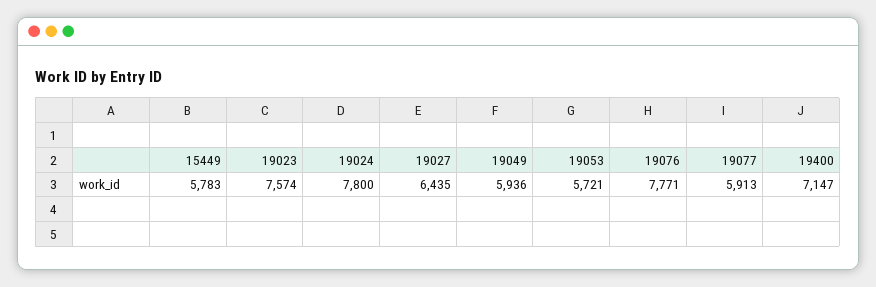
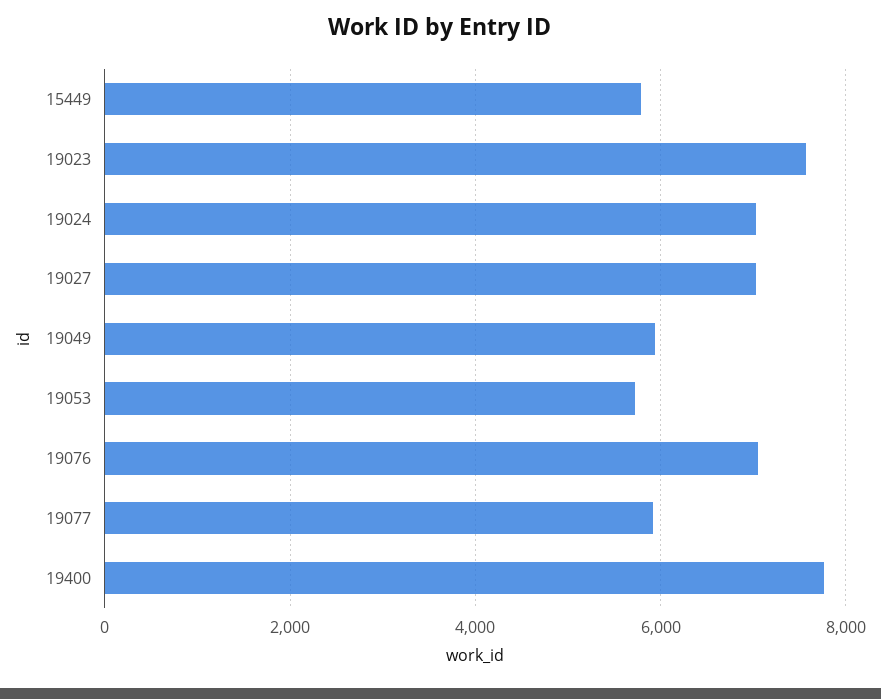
  {
    "15449": 5783,
    "19023": 7574,
-   "19024": 7800,
+   "19024": 7000,
-   "19027": 6435,
+   "19027": 7000,
    "19049": 5936,
    "19053": 5721,
-   "19076": 7771,
+   "19076": 7000,
    "19077": 5913,
-   "19400": 7147
+   "19400": 7800
  }

